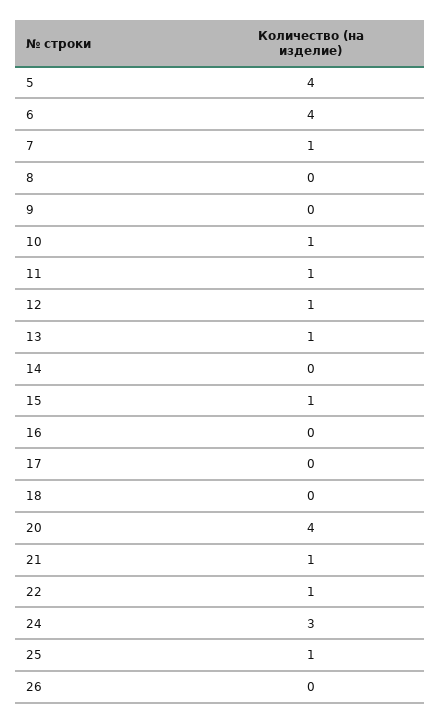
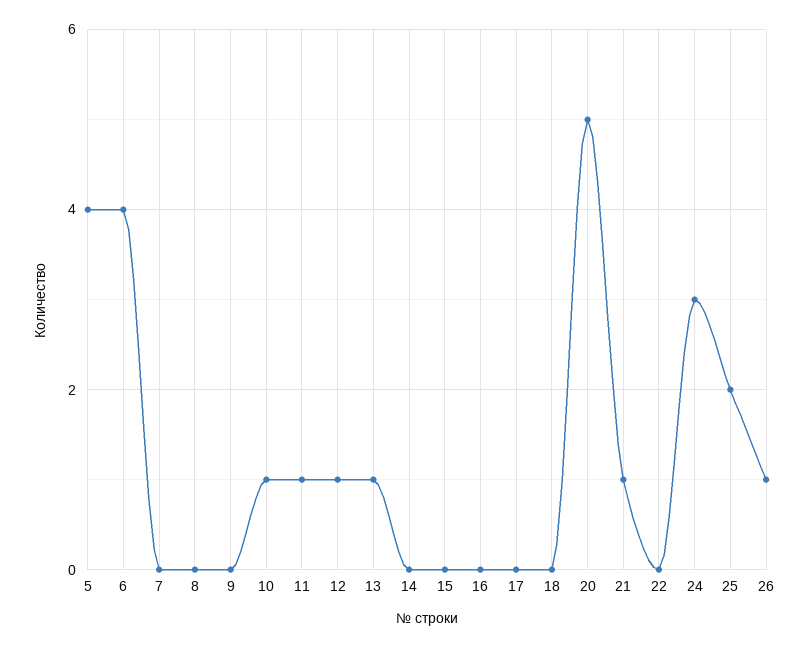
  {
    "5": 4,
    "6": 4,
-   "7": 1,
+   "7": 0,
    "8": 0,
    "9": 0,
    "10": 1,
    "11": 1,
    "12": 1,
    "13": 1,
    "14": 0,
-   "15": 1,
+   "15": 0,
    "16": 0,
    "17": 0,
    "18": 0,
-   "20": 4,
+   "20": 5,
    "21": 1,
-   "22": 1,
+   "22": 0,
    "24": 3,
-   "25": 1,
+   "25": 2,
-   "26": 0
+   "26": 1
  }

